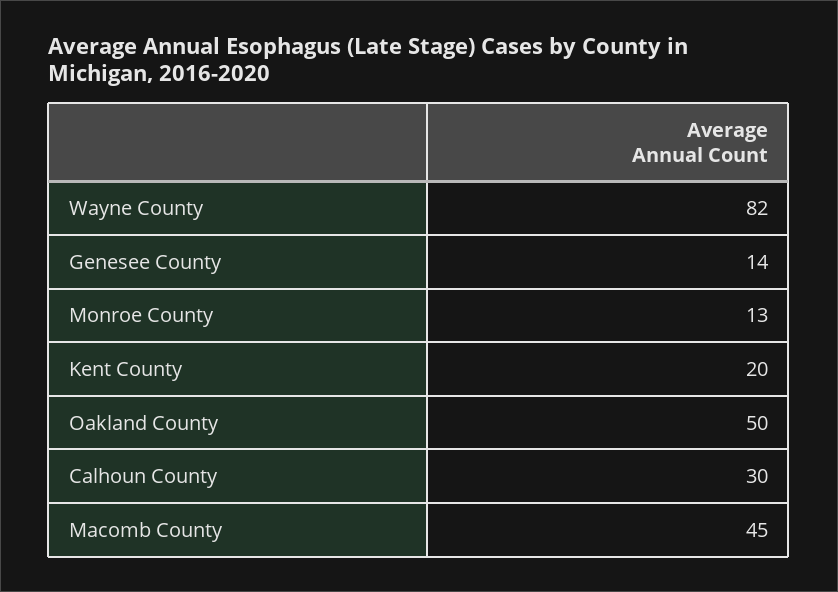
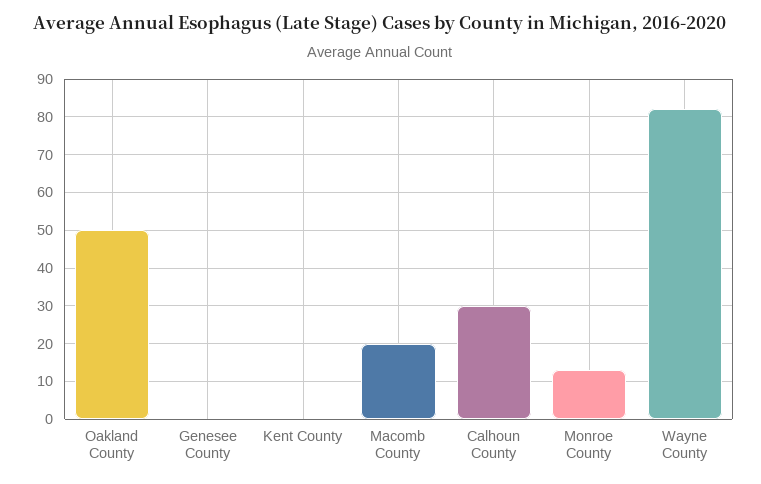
  {
    "Wayne County": 82,
-   "Genesee County": 14,
+   "Genesee County": 0,
    "Monroe County": 13,
-   "Kent County": 20,
+   "Kent County": 0,
    "Oakland County": 50,
    "Calhoun County": 30,
-   "Macomb County": 45
+   "Macomb County": 20
  }

